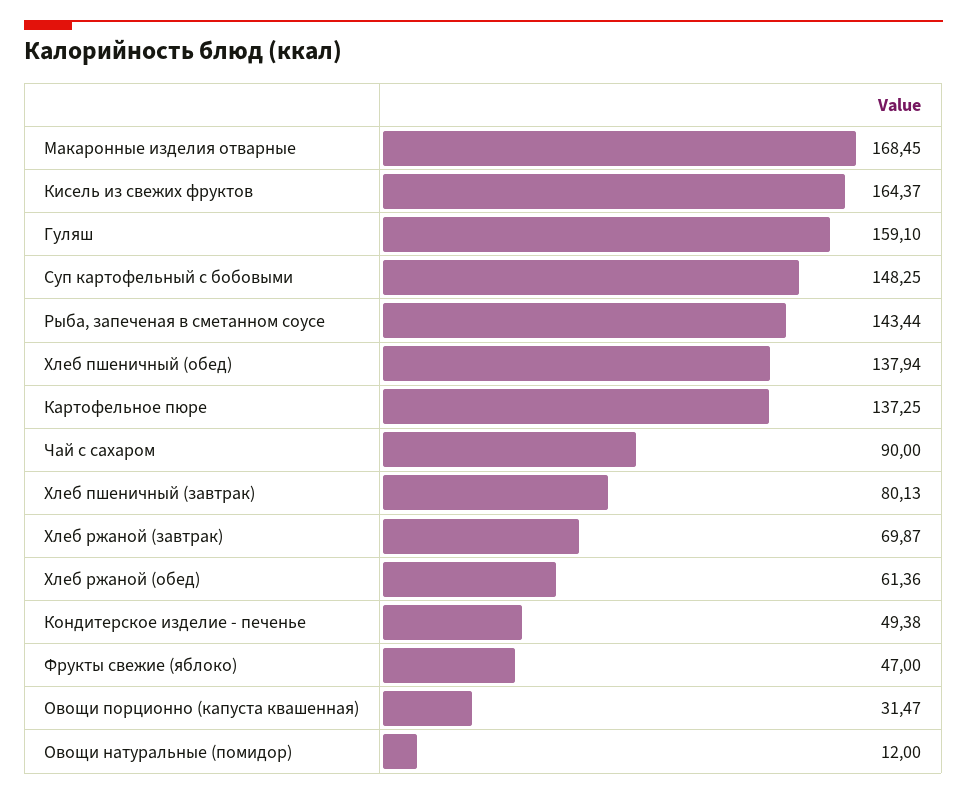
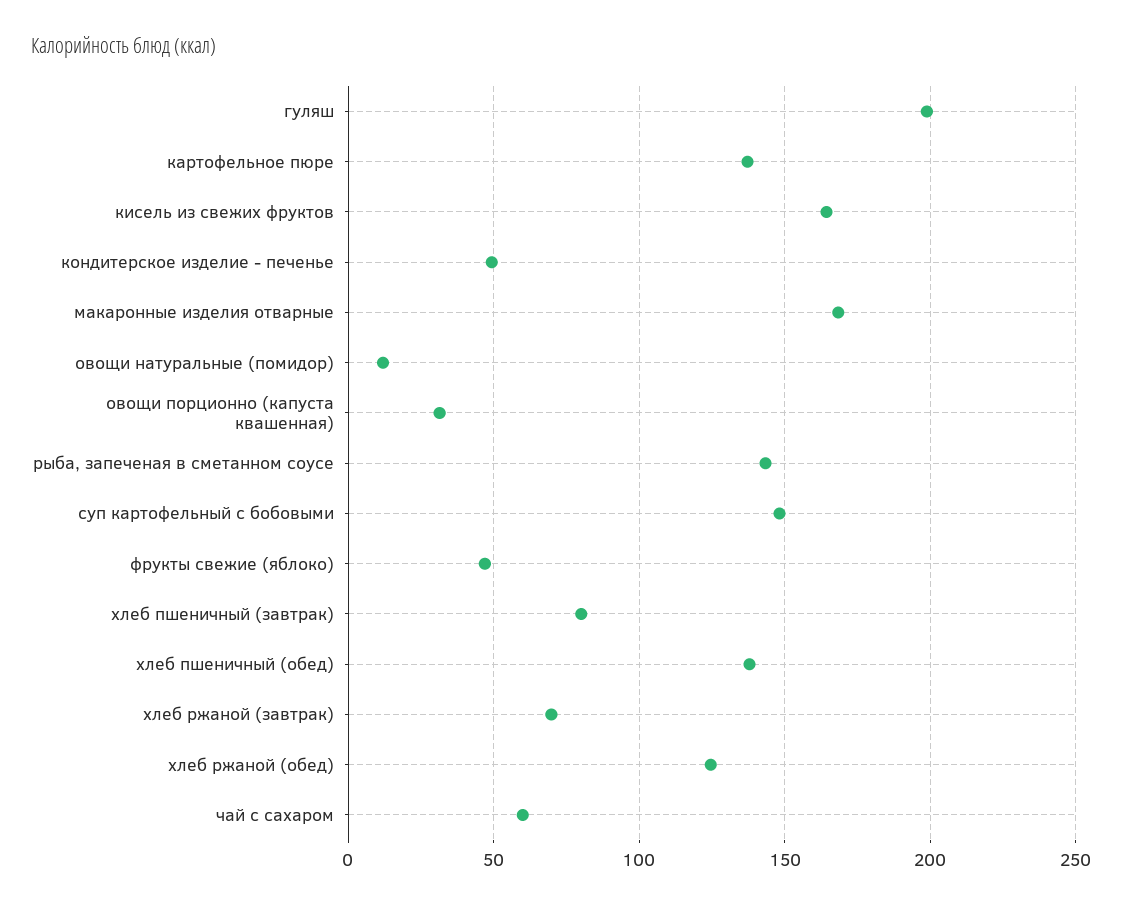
  {
    "Макаронные изделия отварные": 168.45,
    "Кисель из свежих фруктов": 164.37,
-   "Гуляш": 159.1,
+   "Гуляш": 200,
    "Суп картофельный с бобовыми": 148.25,
    "Рыба, запеченая в сметанном соусе": 143.44,
    "Хлеб пшеничный (обед)": 137.94,
    "Картофельное пюре": 137.25,
-   "Чай с сахаром": 90,
+   "Чай с сахаром": 60,
    "Хлеб пшеничный (завтрак)": 80.13,
    "Хлеб ржаной (завтрак)": 69.87,
-   "Хлеб ржаной (обед)": 61.36,
+   "Хлеб ржаной (обед)": 125,
    "Кондитерское изделие - печенье": 49.38,
    "Фрукты свежие (яблоко)": 47,
    "Овощи порционно (капуста квашенная)": 31.47,
    "Овощи натуральные (помидор)": 12
  }

